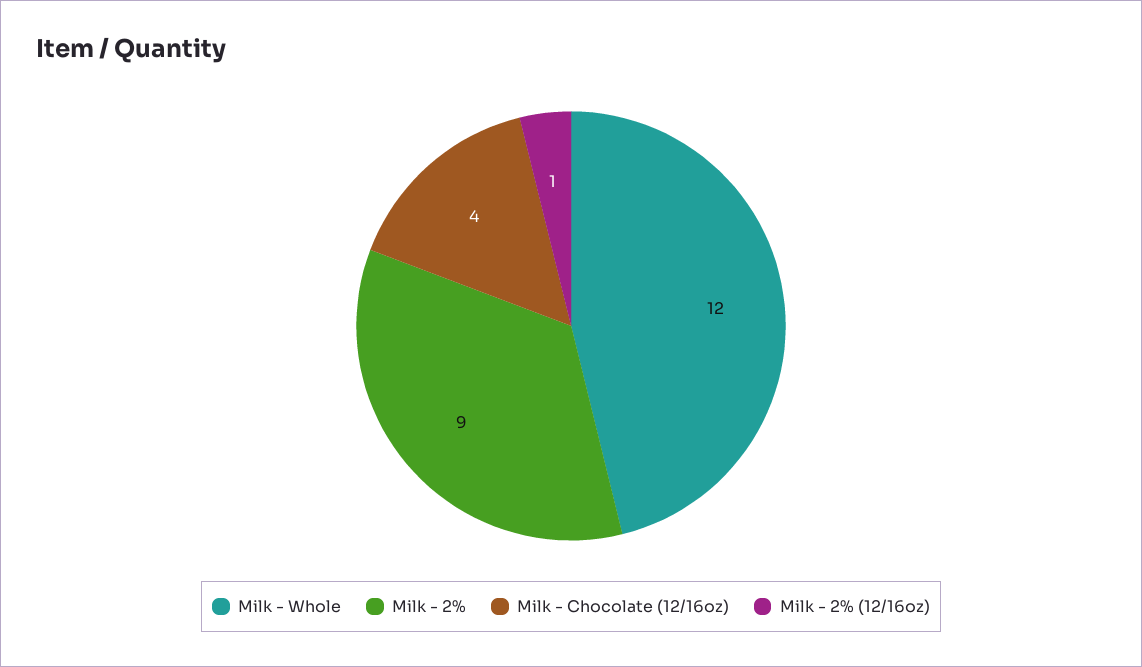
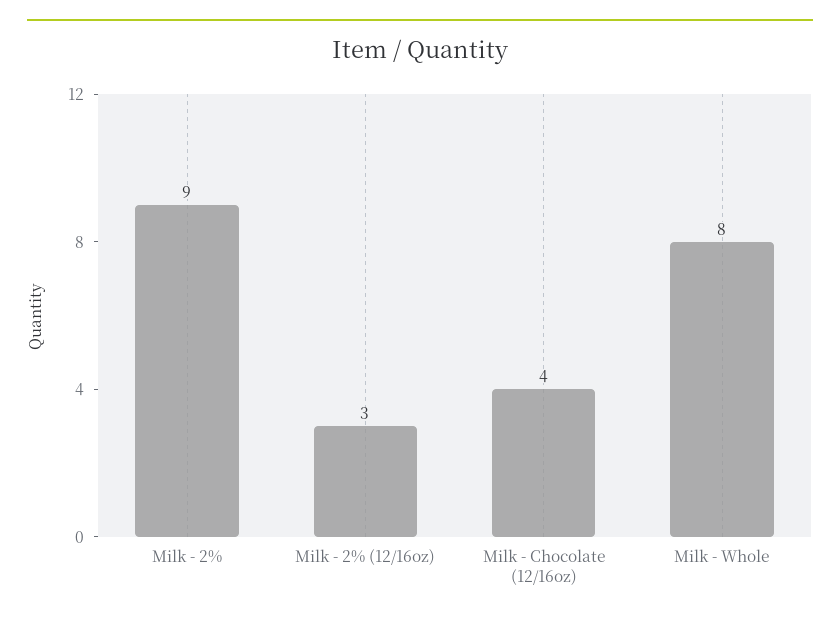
  {
-   "Milk - Whole": 12,
+   "Milk - Whole": 8,
    "Milk - 2%": 9,
    "Milk - Chocolate (12/16oz)": 4,
-   "Milk - 2% (12/16oz)": 1
+   "Milk - 2% (12/16oz)": 3
  }

